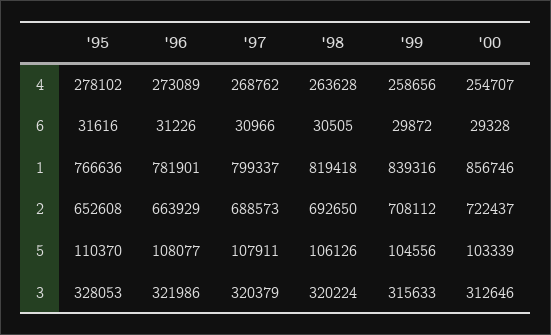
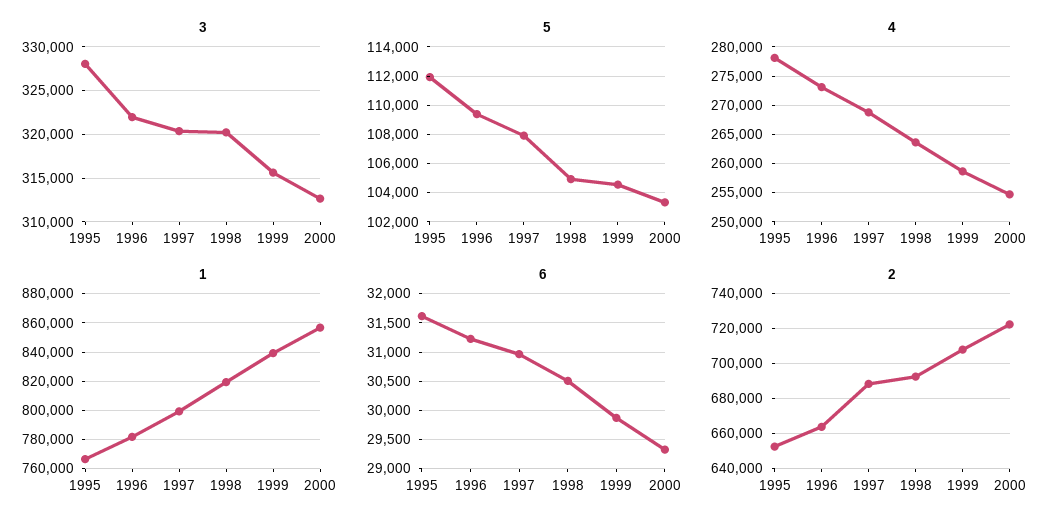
  {
    "4": {
      "'95": 278102,
      "'96": 273089,
      "'97": 268762,
      "'98": 263628,
      "'99": 258656,
      "'00": 254707
    },
    "6": {
      "'95": 31616,
      "'96": 31226,
      "'97": 30966,
      "'98": 30505,
      "'99": 29872,
      "'00": 29328
    },
    "1": {
      "'95": 766636,
      "'96": 781901,
      "'97": 799337,
      "'98": 819418,
      "'99": 839316,
      "'00": 856746
    },
    "2": {
      "'95": 652608,
      "'96": 663929,
      "'97": 688573,
      "'98": 692650,
      "'99": 708112,
      "'00": 722437
    },
    "5": {
-     "'95": 110370,
+     "'95": 112000,
-     "'96": 108077,
+     "'96": 109500,
      "'97": 107911,
-     "'98": 106126,
+     "'98": 105000,
      "'99": 104556,
      "'00": 103339
    },
    "3": {
      "'95": 328053,
      "'96": 321986,
      "'97": 320379,
      "'98": 320224,
      "'99": 315633,
      "'00": 312646
    }
  }

